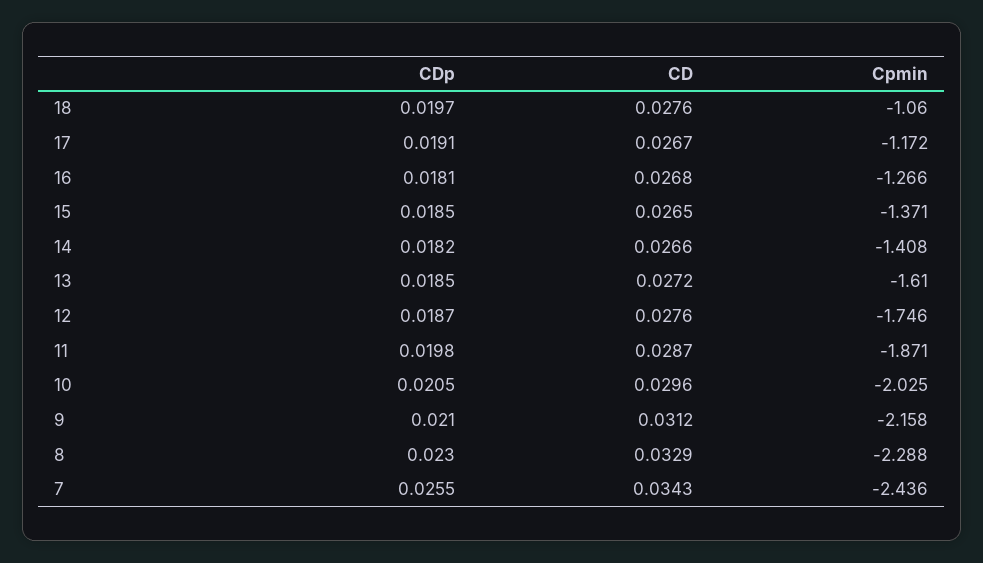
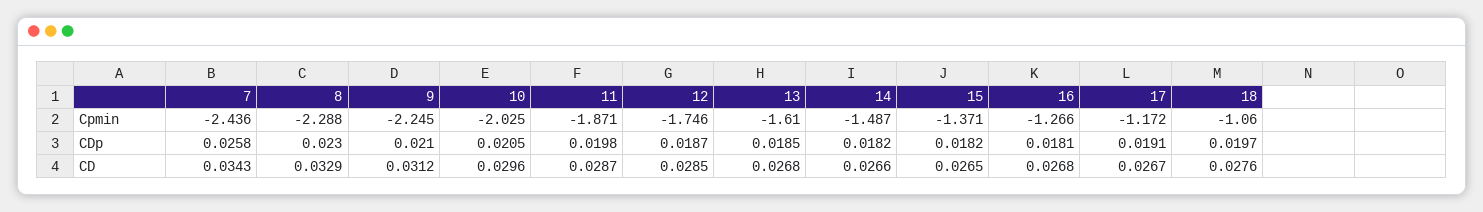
  {
    "CDp": {
      "18": 0.0197,
      "17": 0.0191,
      "16": 0.0181,
-     "15": 0.0185,
+     "15": 0.0182,
      "14": 0.0182,
      "13": 0.0185,
      "12": 0.0187,
      "11": 0.0198,
      "10": 0.0205,
      "9": 0.021,
      "8": 0.023,
-     "7": 0.0255
+     "7": 0.0258
    },
    "CD": {
      "18": 0.0276,
      "17": 0.0267,
      "16": 0.0268,
      "15": 0.0265,
      "14": 0.0266,
-     "13": 0.0272,
+     "13": 0.0268,
-     "12": 0.0276,
+     "12": 0.0285,
      "11": 0.0287,
      "10": 0.0296,
      "9": 0.0312,
      "8": 0.0329,
      "7": 0.0343
    },
    "Cpmin": {
      "18": -1.06,
      "17": -1.172,
      "16": -1.266,
      "15": -1.371,
-     "14": -1.408,
+     "14": -1.487,
      "13": -1.61,
      "12": -1.746,
      "11": -1.871,
      "10": -2.025,
-     "9": -2.158,
+     "9": -2.245,
      "8": -2.288,
      "7": -2.436
    }
  }

